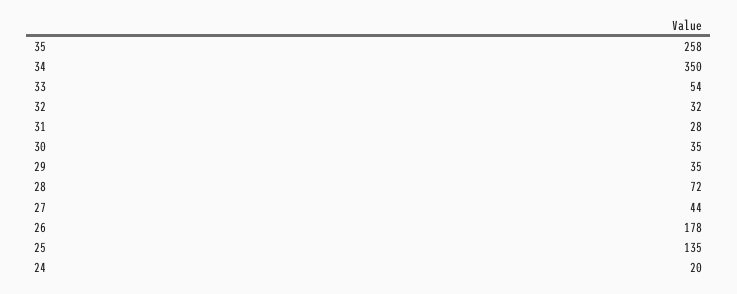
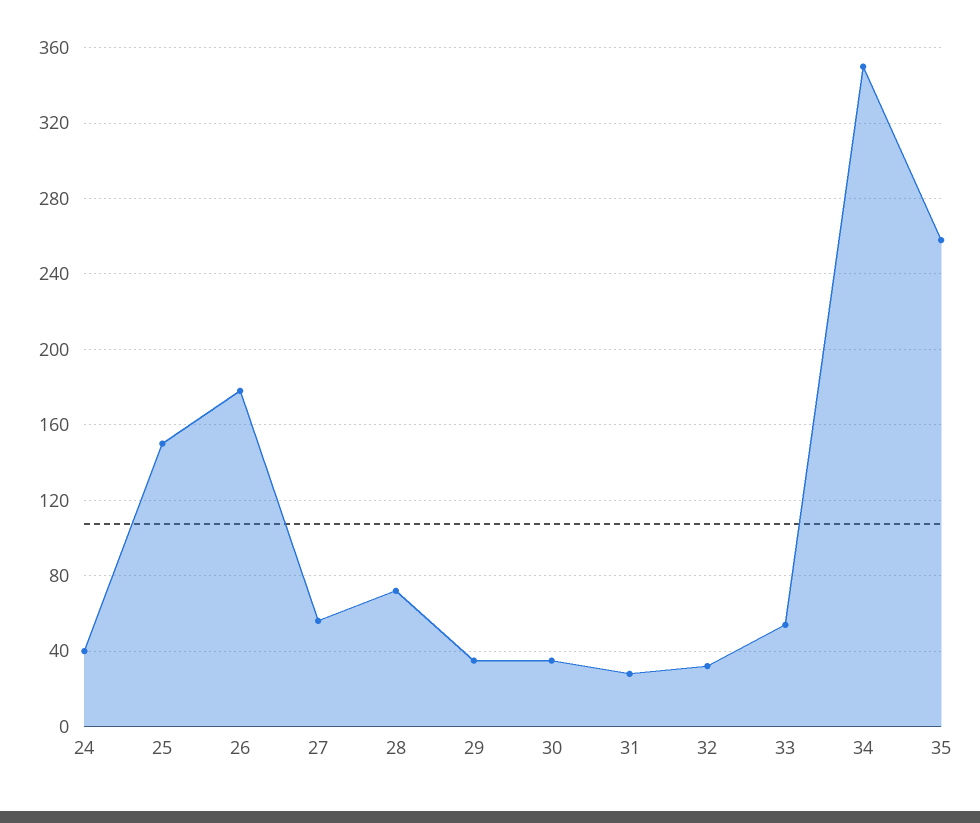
  {
    "35": 258,
    "34": 350,
    "33": 54,
    "32": 32,
    "31": 28,
    "30": 35,
    "29": 35,
    "28": 72,
-   "27": 44,
+   "27": 55,
    "26": 178,
-   "25": 135,
+   "25": 150,
-   "24": 20
+   "24": 40
  }

